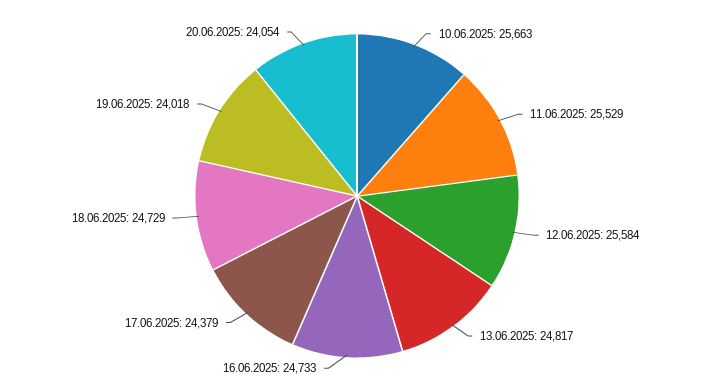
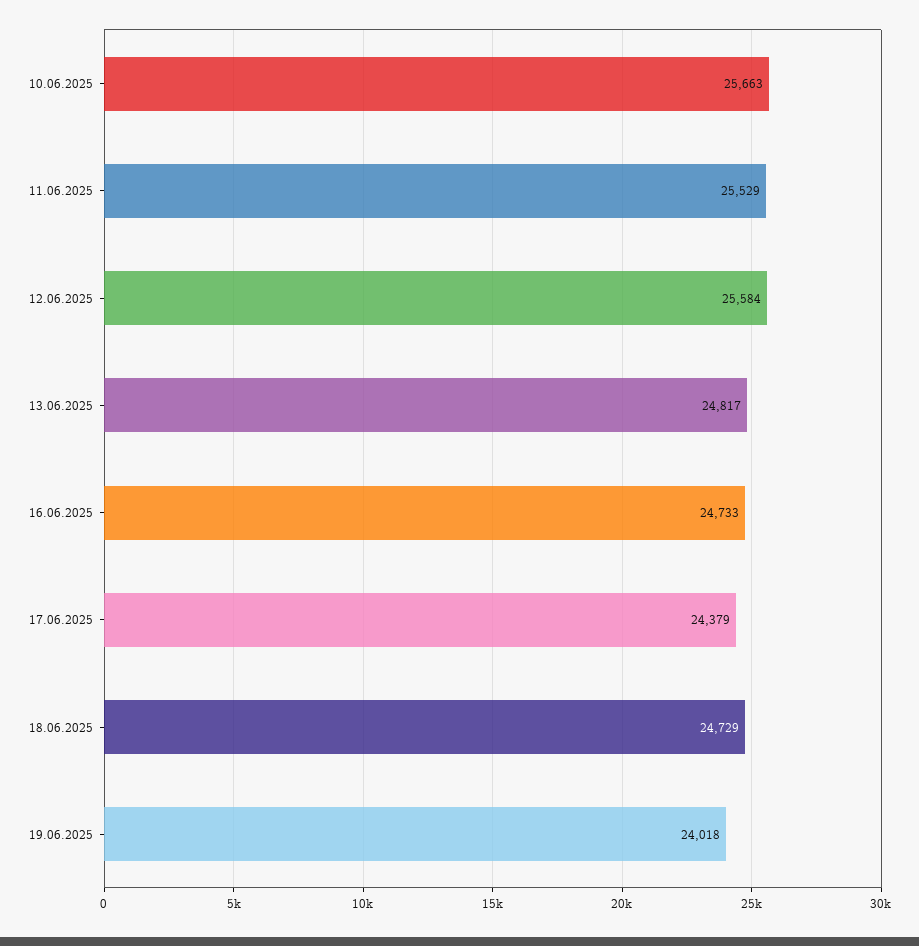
  {
    "10.06.2025": 25663,
    "11.06.2025": 25529,
    "12.06.2025": 25584,
    "13.06.2025": 24817,
    "16.06.2025": 24733,
    "17.06.2025": 24379,
    "18.06.2025": 24729,
-   "19.06.2025": 24018,
+   "19.06.2025": 24018
-   "20.06.2025": 24054
  }

